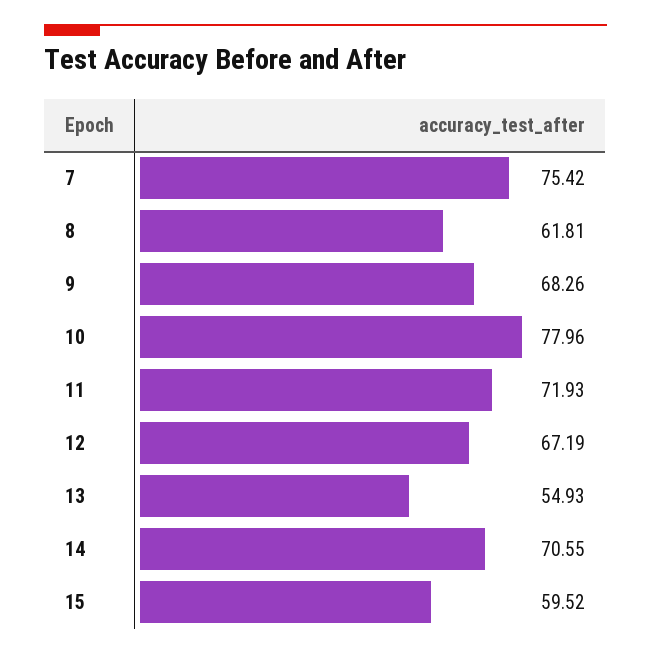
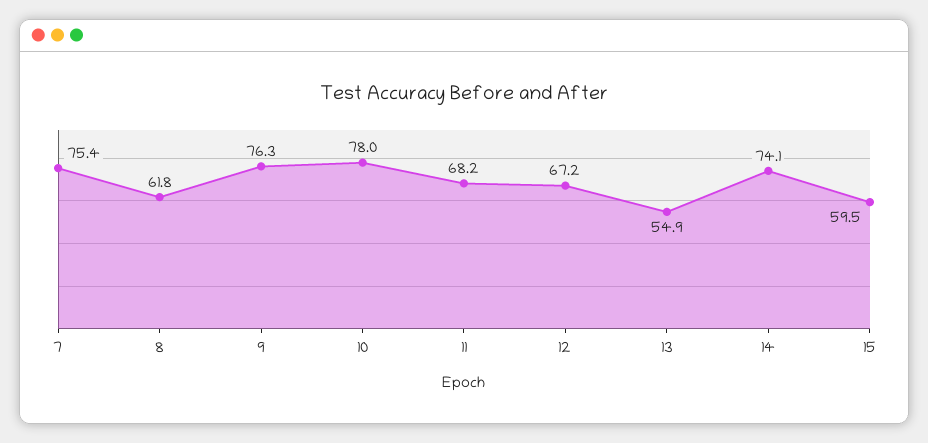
  {
    "7": 75.42,
    "8": 61.81,
-   "9": 68.26,
+   "9": 76.3,
    "10": 77.96,
-   "11": 71.93,
+   "11": 68.2,
    "12": 67.19,
    "13": 54.93,
-   "14": 70.55,
+   "14": 74.1,
    "15": 59.52
  }

